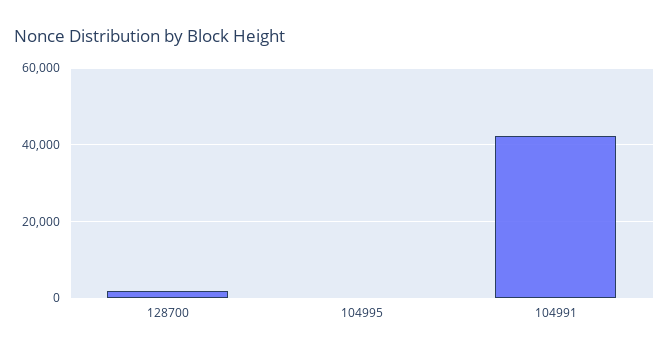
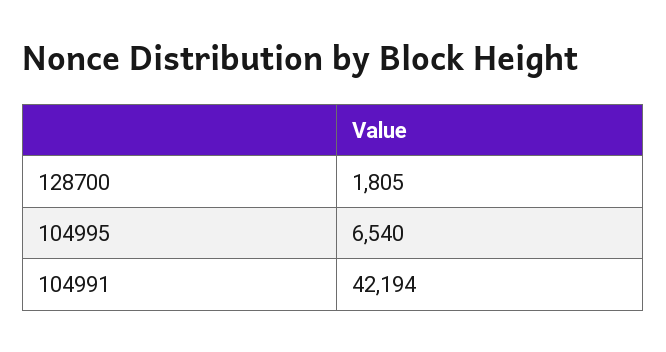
  {
    "128700": 1805,
-   "104995": 0,
+   "104995": 6540,
    "104991": 42194
  }

